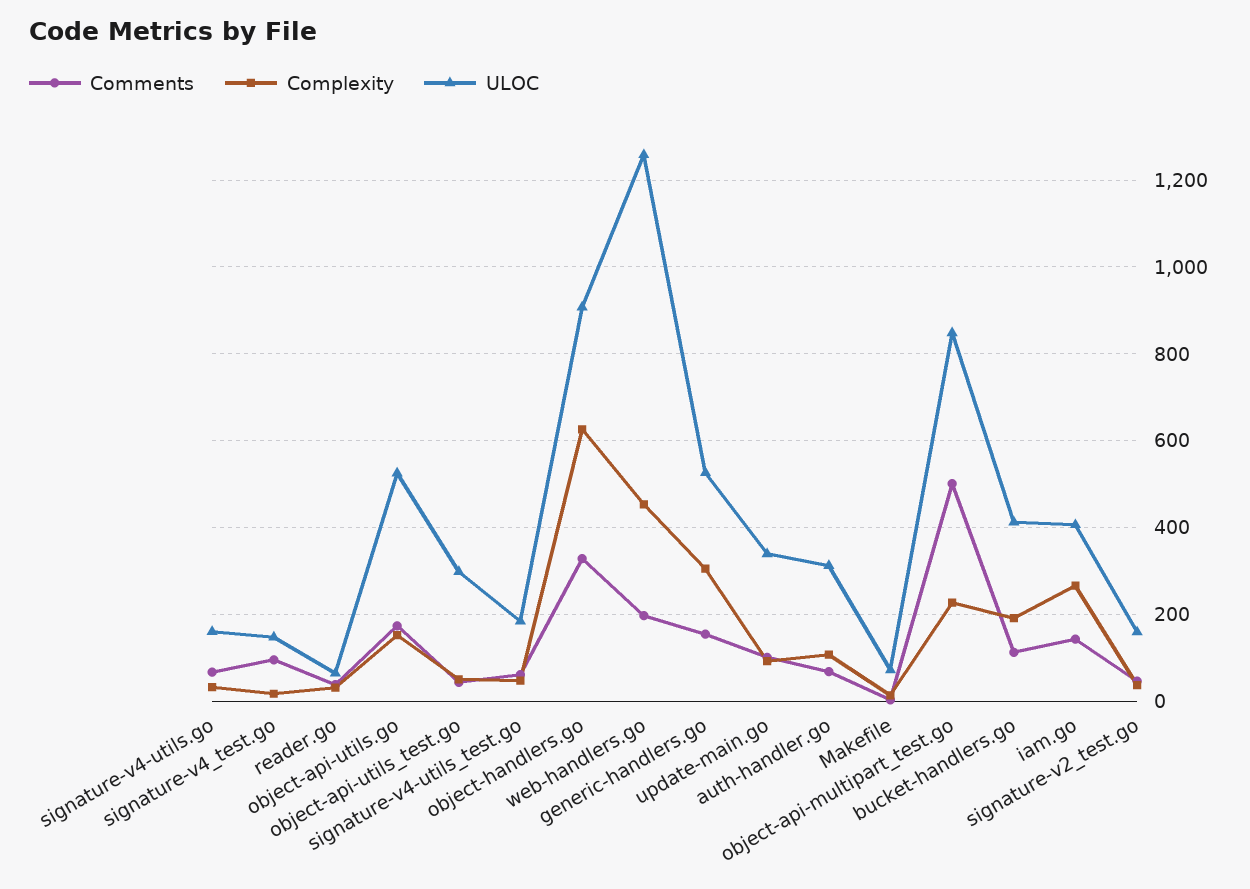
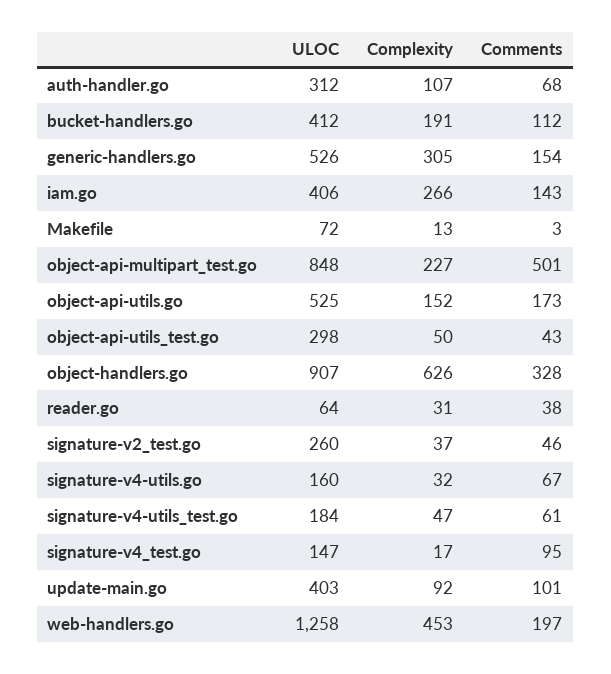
  {
    "Comments": {
      "signature-v4-utils.go": 67,
      "signature-v4_test.go": 95,
      "reader.go": 38,
      "object-api-utils.go": 173,
      "object-api-utils_test.go": 43,
      "signature-v4-utils_test.go": 61,
      "object-handlers.go": 328,
      "web-handlers.go": 197,
      "generic-handlers.go": 154,
      "update-main.go": 101,
      "auth-handler.go": 68,
      "Makefile": 3,
      "object-api-multipart_test.go": 501,
      "bucket-handlers.go": 112,
      "iam.go": 143,
      "signature-v2_test.go": 46
    },
    "Complexity": {
      "signature-v4-utils.go": 32,
      "signature-v4_test.go": 17,
      "reader.go": 31,
      "object-api-utils.go": 152,
      "object-api-utils_test.go": 50,
      "signature-v4-utils_test.go": 47,
      "object-handlers.go": 626,
      "web-handlers.go": 453,
      "generic-handlers.go": 305,
      "update-main.go": 92,
      "auth-handler.go": 107,
      "Makefile": 13,
      "object-api-multipart_test.go": 227,
      "bucket-handlers.go": 191,
      "iam.go": 266,
      "signature-v2_test.go": 37
    },
    "ULOC": {
      "signature-v4-utils.go": 160,
      "signature-v4_test.go": 147,
      "reader.go": 64,
      "object-api-utils.go": 525,
      "object-api-utils_test.go": 298,
      "signature-v4-utils_test.go": 184,
      "object-handlers.go": 907,
      "web-handlers.go": 1258,
      "generic-handlers.go": 526,
-     "update-main.go": 340,
+     "update-main.go": 403,
      "auth-handler.go": 312,
      "Makefile": 72,
      "object-api-multipart_test.go": 848,
      "bucket-handlers.go": 412,
      "iam.go": 406,
-     "signature-v2_test.go": 160
+     "signature-v2_test.go": 260
    }
  }

